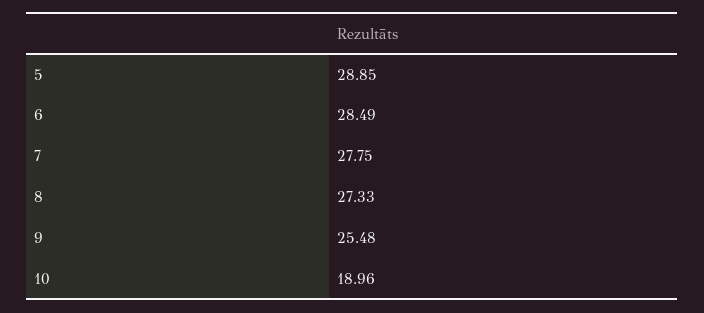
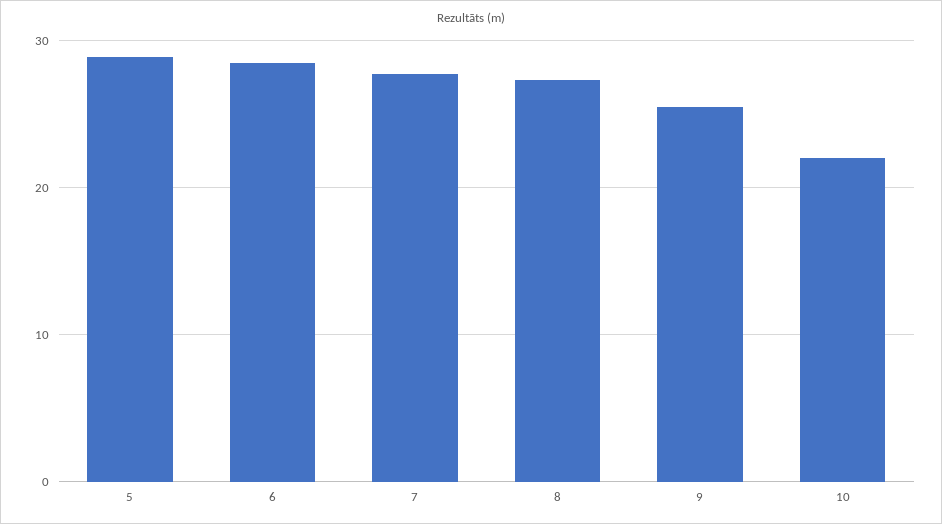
  {
    "5": 28.85,
    "6": 28.49,
    "7": 27.75,
    "8": 27.33,
    "9": 25.48,
-   "10": 18.96
+   "10": 22
  }

